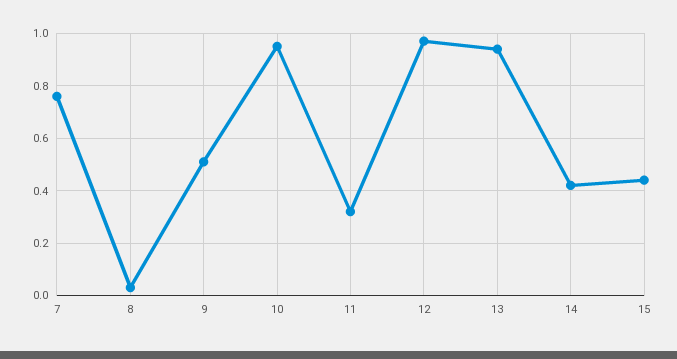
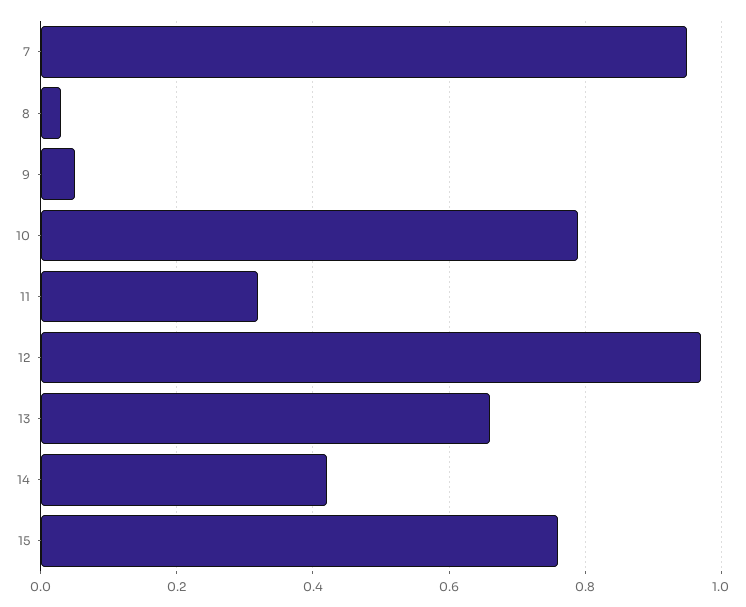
  {
-   "7": 0.75,
+   "7": 0.95,
    "8": 0.05,
-   "9": 0.5,
+   "9": 0.05,
-   "10": 0.95,
+   "10": 0.8,
    "11": 0.3,
    "12": 0.95,
-   "13": 0.95,
+   "13": 0.65,
    "14": 0.4,
-   "15": 0.45
+   "15": 0.75
  }

